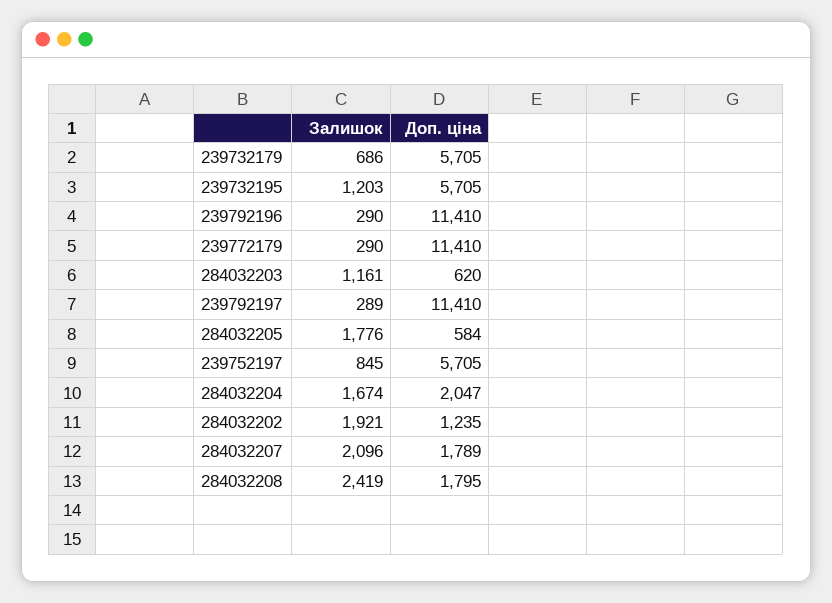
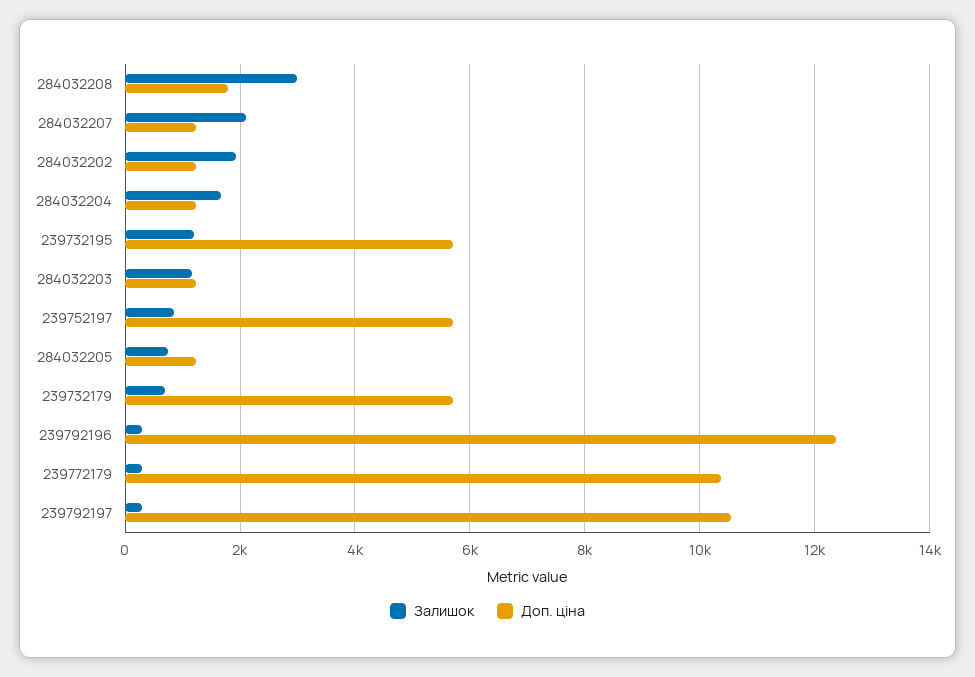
  {
    "Залишок": {
      "239732179": 686,
      "239732195": 1203,
      "239792196": 290,
      "239772179": 290,
      "284032203": 1161,
      "239792197": 289,
-     "284032205": 1776,
+     "284032205": 800,
      "239752197": 845,
      "284032204": 1674,
      "284032202": 1921,
      "284032207": 2096,
-     "284032208": 2419
+     "284032208": 3000
    },
    "Доп. ціна": {
      "239732179": 5705,
      "239732195": 5705,
-     "239792196": 11410,
+     "239792196": 12400,
-     "239772179": 11410,
+     "239772179": 10400,
-     "284032203": 620,
+     "284032203": 1200,
-     "239792197": 11410,
+     "239792197": 10600,
-     "284032205": 584,
+     "284032205": 1200,
      "239752197": 5705,
-     "284032204": 2047,
+     "284032204": 1200,
      "284032202": 1235,
-     "284032207": 1789,
+     "284032207": 1200,
      "284032208": 1795
    }
  }

